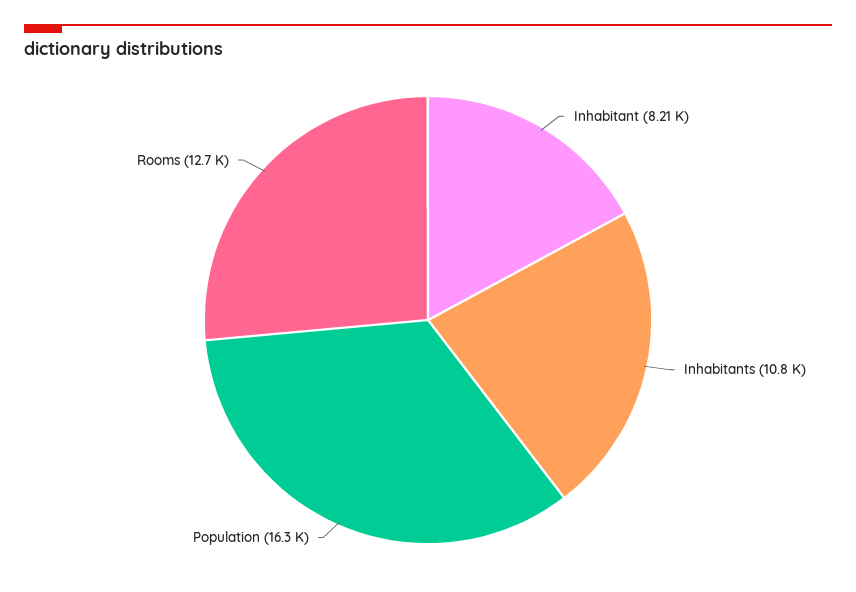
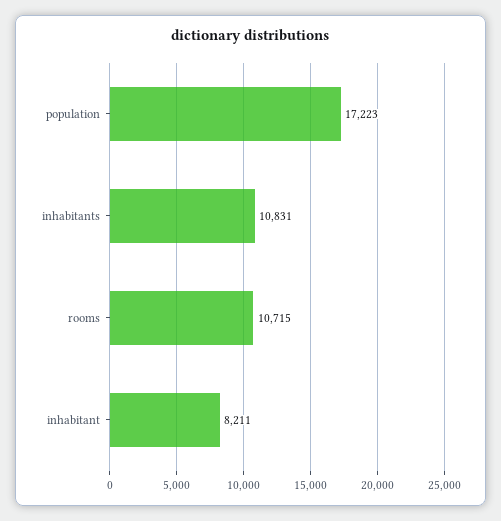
  {
    "Inhabitant": 8211,
    "Inhabitants": 10831,
-   "Population": 16300,
+   "Population": 17223,
-   "Rooms": 12700
+   "Rooms": 10715
  }

